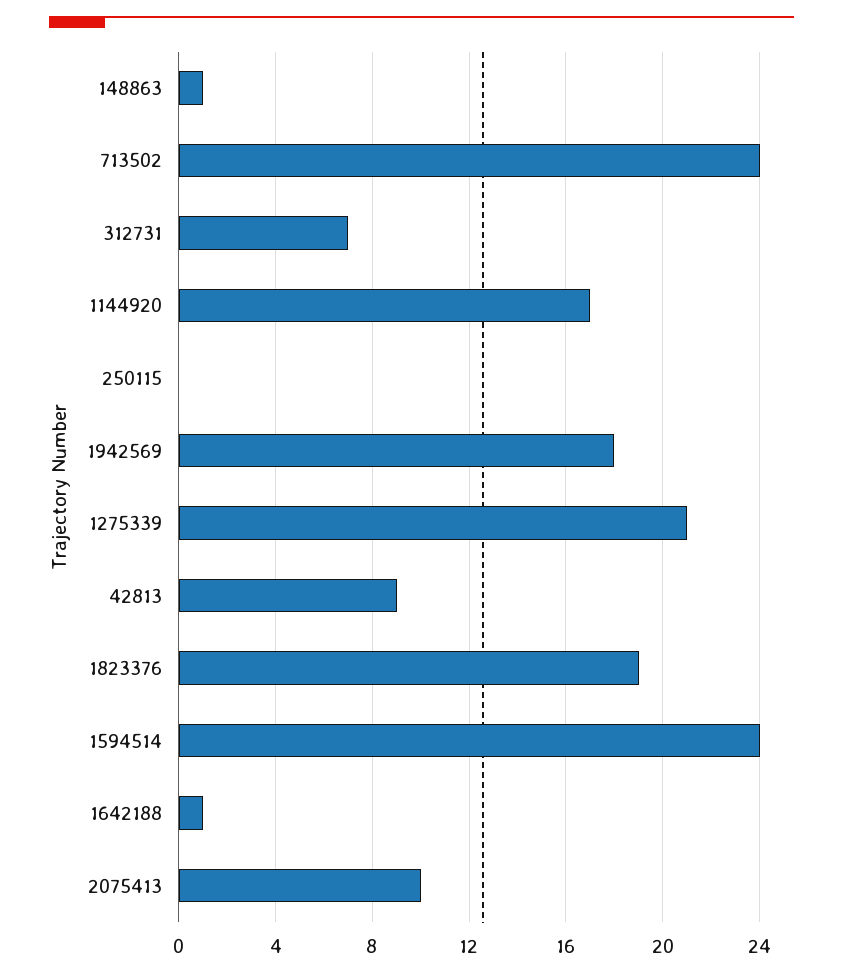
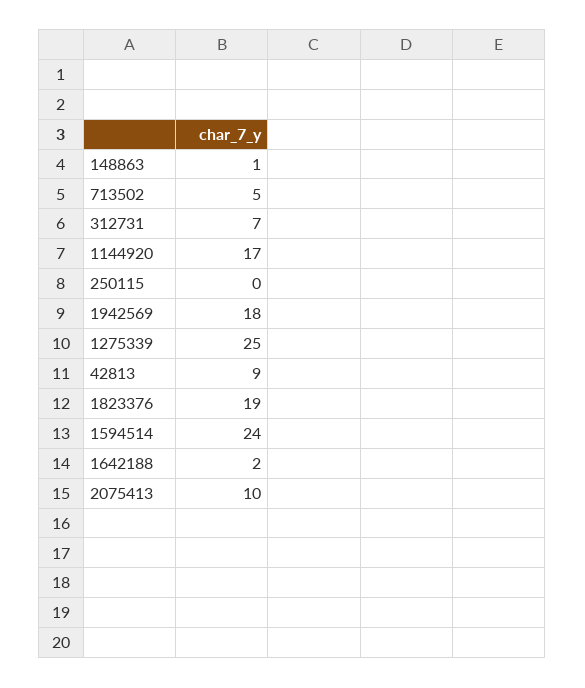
  {
    "148863": 1,
-   "713502": 24,
+   "713502": 5,
    "312731": 7,
    "1144920": 17,
    "250115": 0,
    "1942569": 18,
-   "1275339": 21,
+   "1275339": 25,
    "42813": 9,
    "1823376": 19,
    "1594514": 24,
-   "1642188": 1,
+   "1642188": 2,
    "2075413": 10
  }

